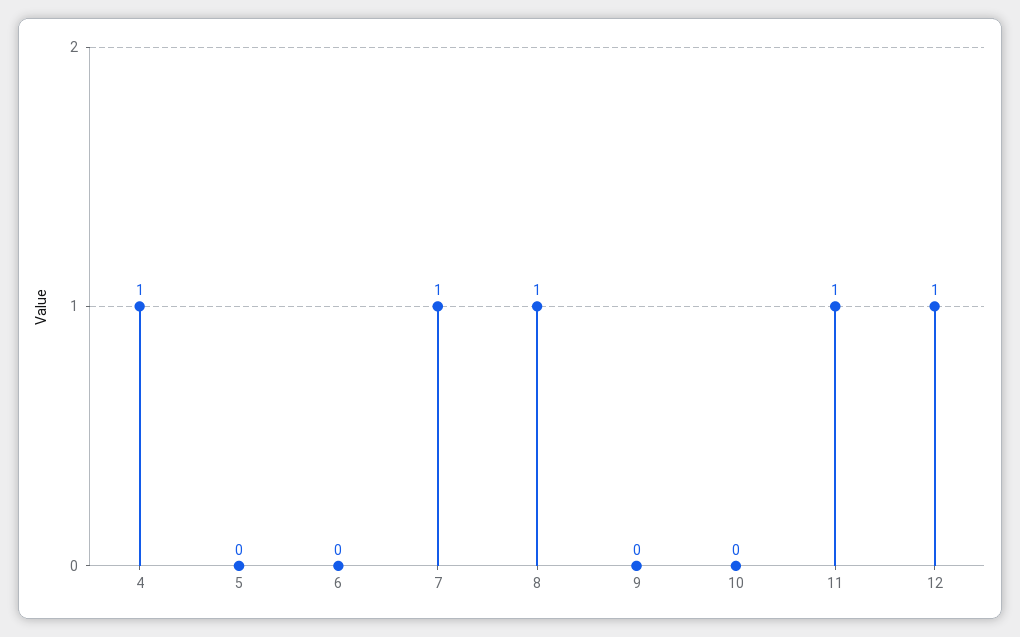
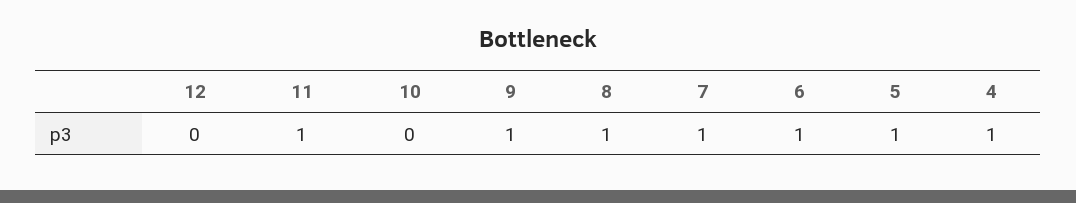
  {
    "4": 1,
-   "5": 0,
+   "5": 1,
-   "6": 0,
+   "6": 1,
    "7": 1,
    "8": 1,
-   "9": 0,
+   "9": 1,
    "10": 0,
    "11": 1,
-   "12": 1
+   "12": 0
  }

